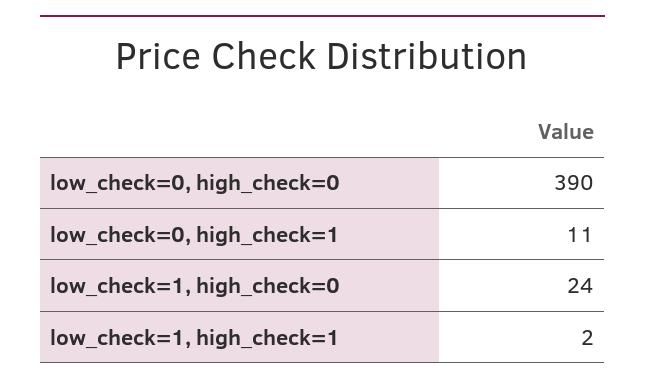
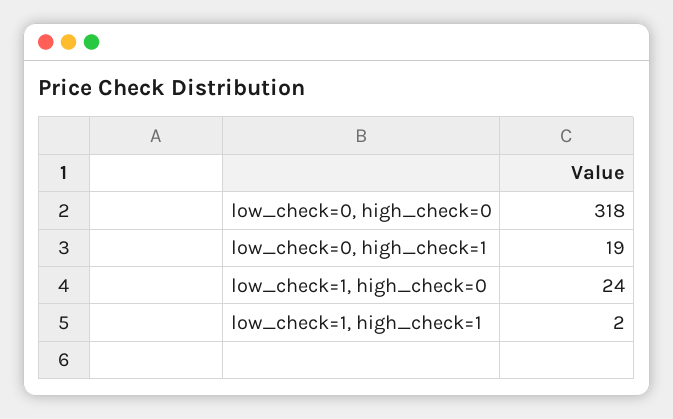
  {
-   "low_check=0, high_check=0": 390,
+   "low_check=0, high_check=0": 318,
-   "low_check=0, high_check=1": 11,
+   "low_check=0, high_check=1": 19,
    "low_check=1, high_check=0": 24,
    "low_check=1, high_check=1": 2
  }

